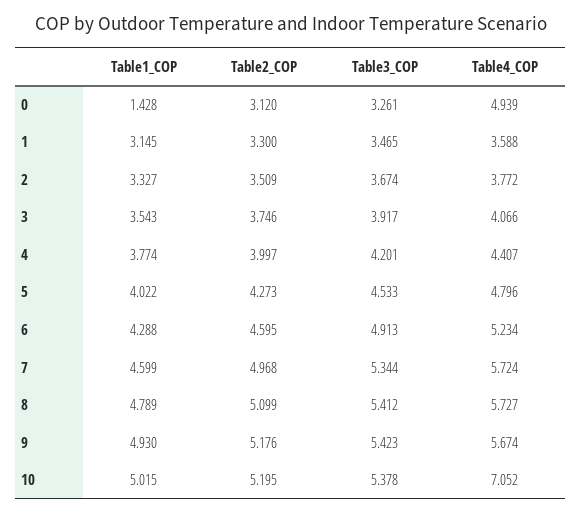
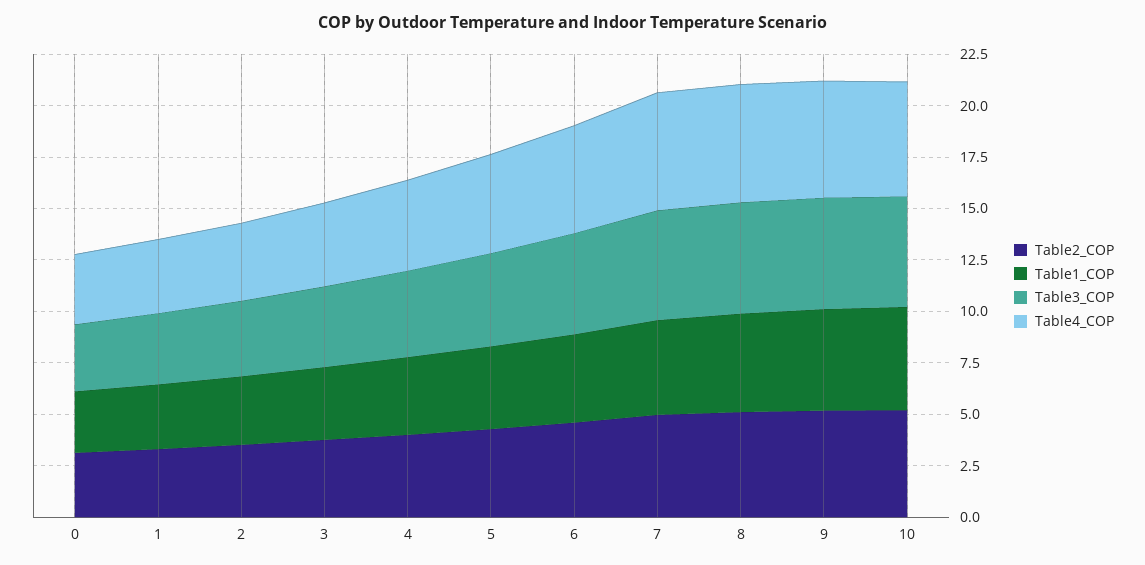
  {
    "Table1_COP": {
-     "0": 1.428,
+     "0": 3,
      "1": 3.145,
      "2": 3.327,
      "3": 3.543,
      "4": 3.774,
      "5": 4.022,
      "6": 4.288,
      "7": 4.599,
      "8": 4.789,
      "9": 4.93,
      "10": 5.015
    },
    "Table2_COP": {
      "0": 3.12,
      "1": 3.3,
      "2": 3.509,
      "3": 3.746,
      "4": 3.997,
      "5": 4.273,
      "6": 4.595,
      "7": 4.968,
      "8": 5.099,
      "9": 5.176,
      "10": 5.195
    },
    "Table3_COP": {
      "0": 3.261,
      "1": 3.465,
      "2": 3.674,
      "3": 3.917,
      "4": 4.201,
      "5": 4.533,
      "6": 4.913,
      "7": 5.344,
      "8": 5.412,
      "9": 5.423,
      "10": 5.378
    },
    "Table4_COP": {
-     "0": 4.939,
+     "0": 3.5,
      "1": 3.588,
      "2": 3.772,
      "3": 4.066,
      "4": 4.407,
      "5": 4.796,
      "6": 5.234,
      "7": 5.724,
      "8": 5.727,
      "9": 5.674,
-     "10": 7.052
+     "10": 5.5
    }
  }

